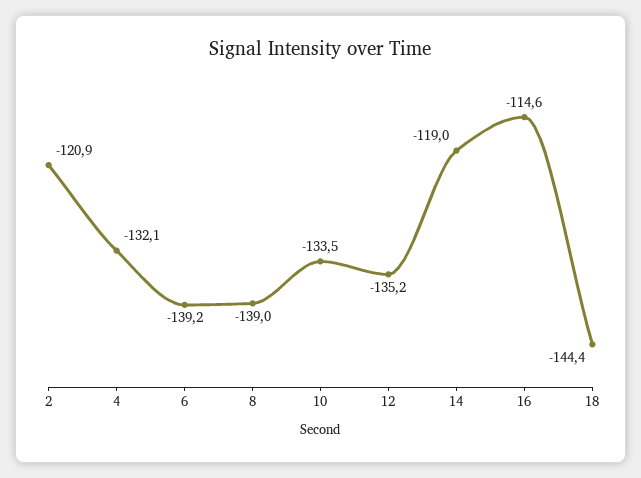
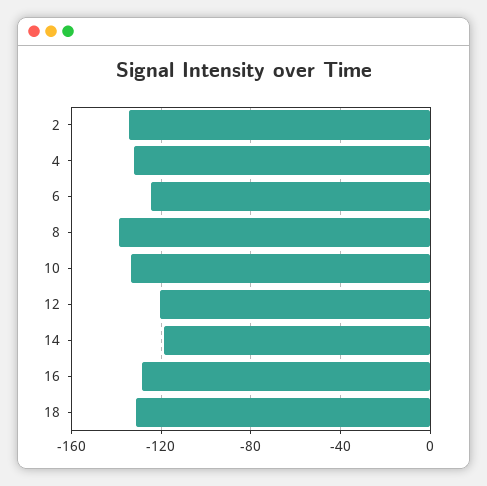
  {
-   "2": -120.9,
+   "2": -135,
    "4": -132.1,
-   "6": -139.2,
+   "6": -125,
    "8": -139,
    "10": -133.5,
-   "12": -135.2,
+   "12": -120,
    "14": -119,
-   "16": -114.6,
+   "16": -130,
-   "18": -144.4
+   "18": -130
  }

